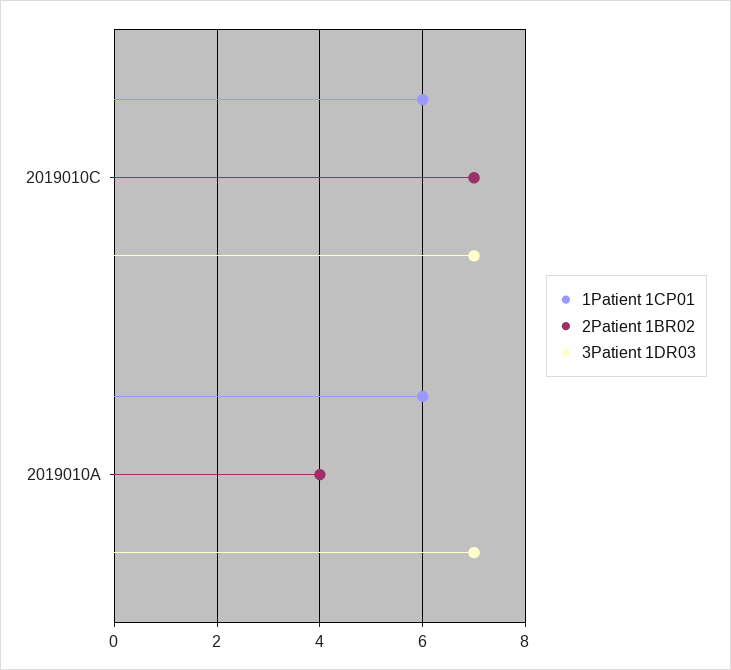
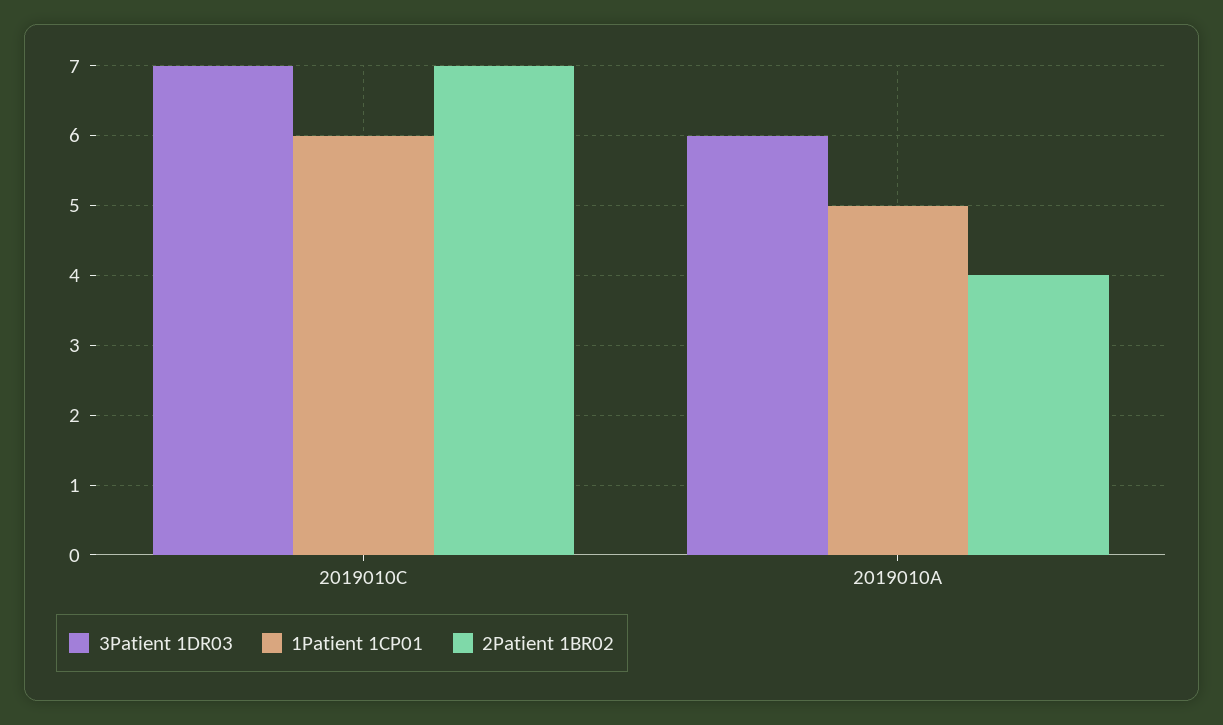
  {
    "1Patient 1CP01": {
      "2019010C": 6,
-     "2019010A": 6
+     "2019010A": 5
    },
    "2Patient 1BR02": {
      "2019010C": 7,
      "2019010A": 4
    },
    "3Patient 1DR03": {
      "2019010C": 7,
-     "2019010A": 7
+     "2019010A": 6
    }
  }

